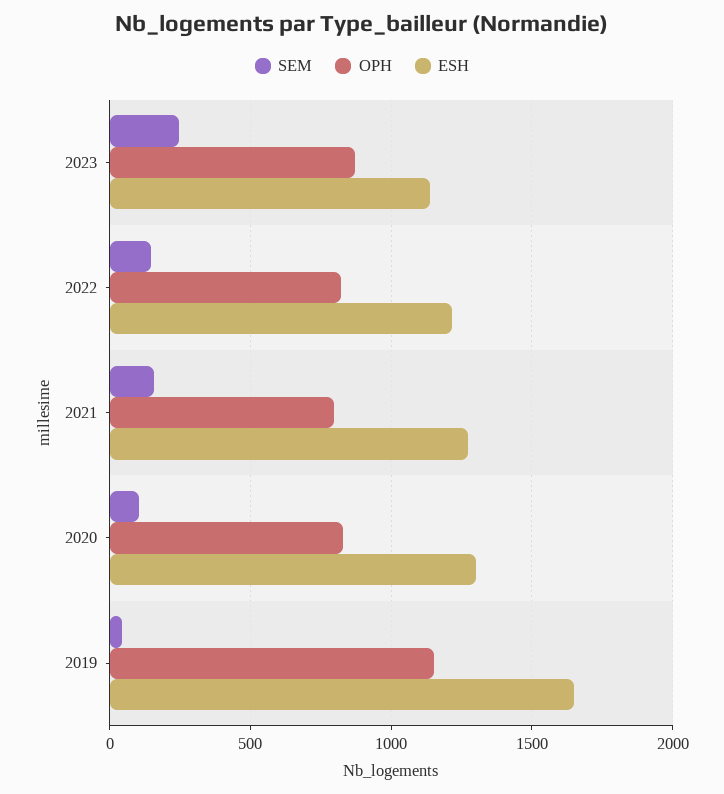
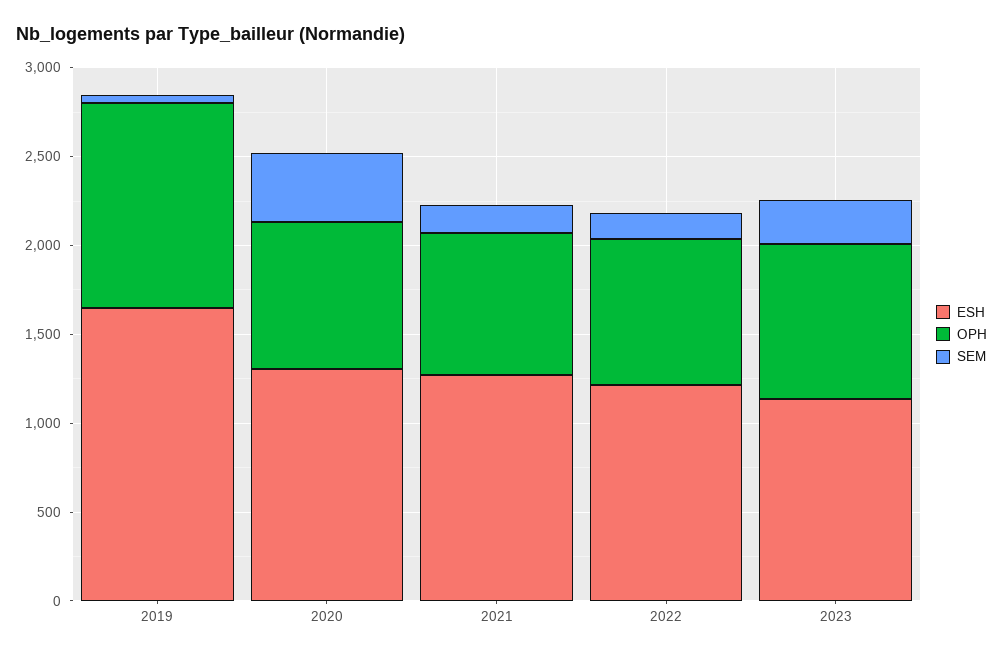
  {
    "SEM": {
      "2023": 250,
      "2022": 150,
      "2021": 150,
-     "2020": 100,
+     "2020": 400,
      "2019": 50
    },
    "OPH": {
      "2023": 850,
      "2022": 800,
      "2021": 800,
      "2020": 850,
      "2019": 1150
    },
    "ESH": {
      "2023": 1150,
      "2022": 1200,
      "2021": 1250,
      "2020": 1300,
      "2019": 1650
    }
  }

